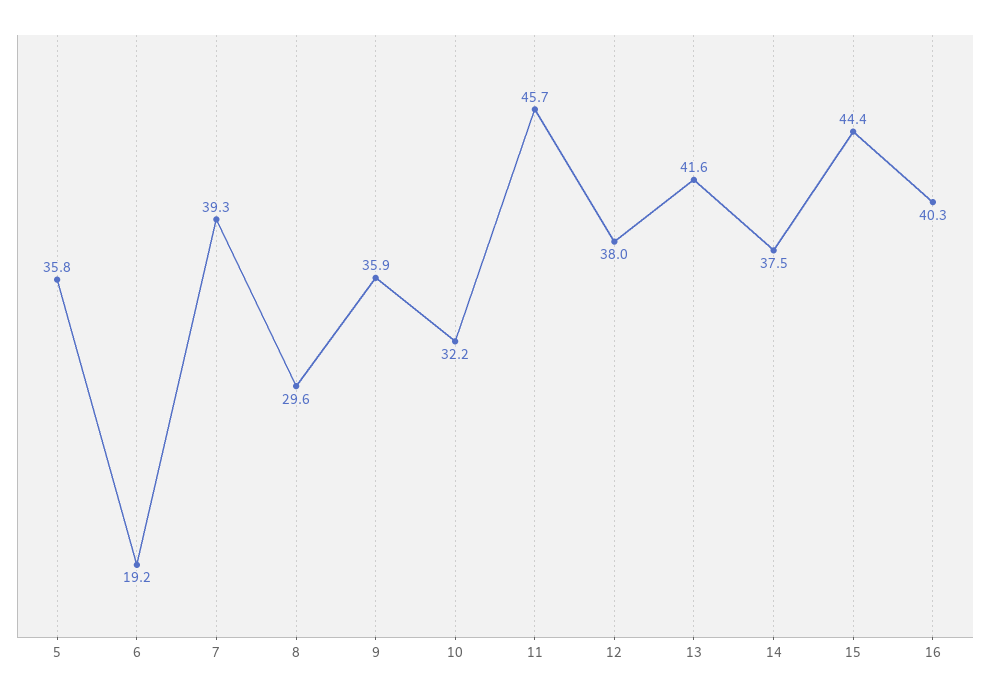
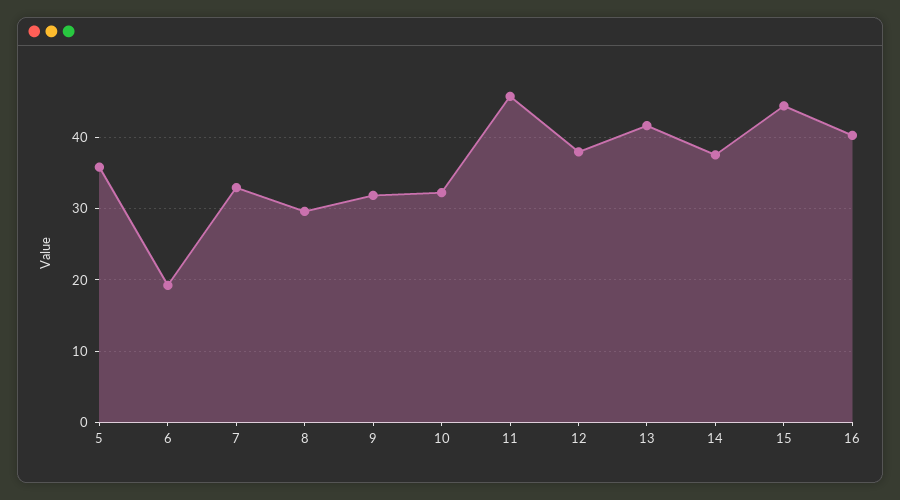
  {
    "5": 35.8,
    "6": 19.2,
-   "7": 39.3,
+   "7": 33,
    "8": 29.6,
-   "9": 35.9,
+   "9": 32,
    "10": 32.2,
    "11": 45.7,
    "12": 38,
    "13": 41.6,
    "14": 37.5,
    "15": 44.4,
    "16": 40.3
  }

